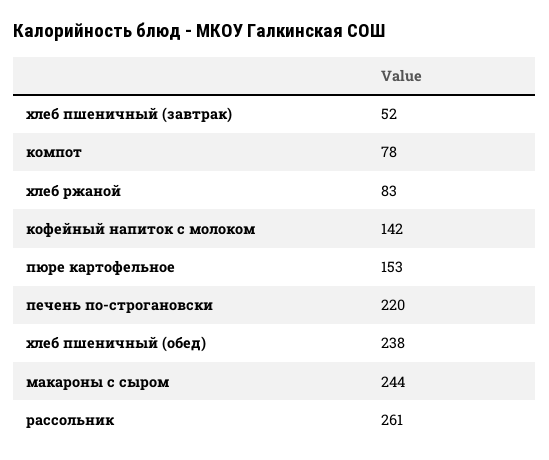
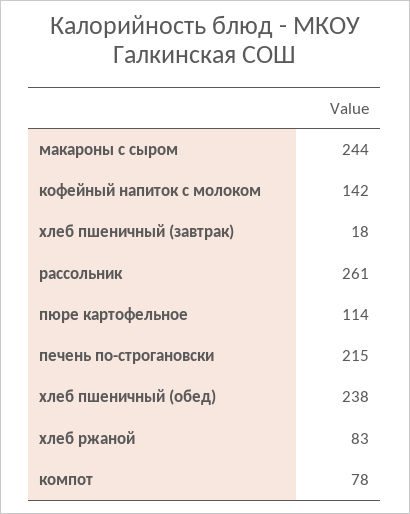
  {
-   "хлеб пшеничный (завтрак)": 52,
+   "хлеб пшеничный (завтрак)": 18,
    "компот": 78,
    "хлеб ржаной": 83,
    "кофейный напиток с молоком": 142,
-   "пюре картофельное": 153,
+   "пюре картофельное": 114,
-   "печень по-строгановски": 220,
+   "печень по-строгановски": 215,
    "хлеб пшеничный (обед)": 238,
    "макароны с сыром": 244,
    "рассольник": 261
  }

